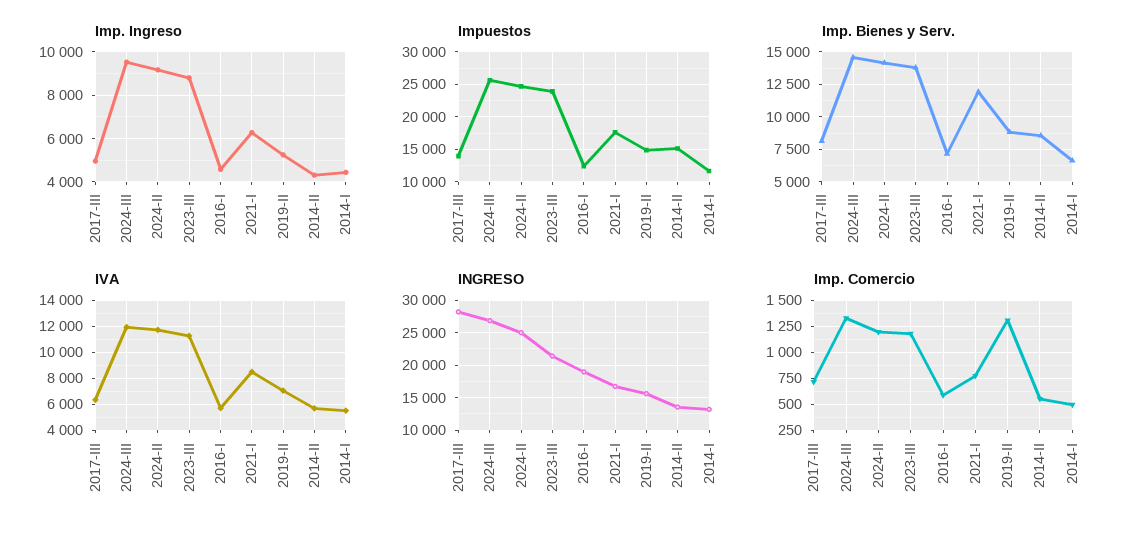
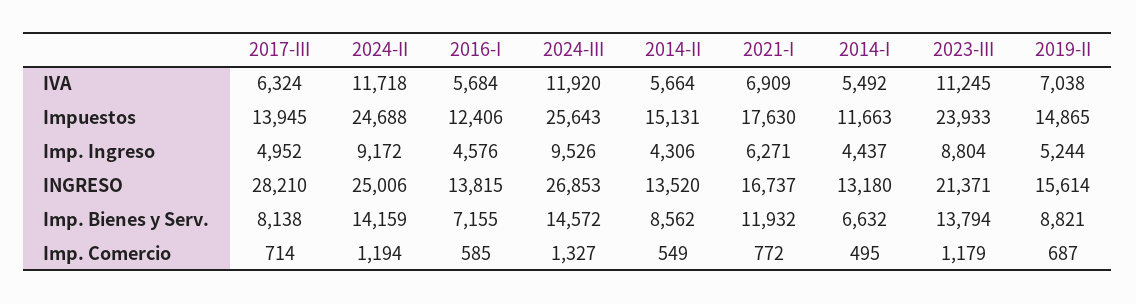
  {
    "Imp. Ingreso": {
      "2017-III": 4952,
      "2024-III": 9526,
      "2024-II": 9172,
      "2023-III": 8804,
      "2016-I": 4576,
      "2021-I": 6271,
      "2019-II": 5244,
      "2014-II": 4306,
      "2014-I": 4437
    },
    "Impuestos": {
      "2017-III": 13945,
      "2024-III": 25643,
      "2024-II": 24688,
      "2023-III": 23933,
      "2016-I": 12406,
      "2021-I": 17630,
      "2019-II": 14865,
      "2014-II": 15131,
      "2014-I": 11663
    },
    "Imp. Bienes y Serv.": {
      "2017-III": 8138,
      "2024-III": 14572,
      "2024-II": 14159,
      "2023-III": 13794,
      "2016-I": 7155,
      "2021-I": 11932,
      "2019-II": 8821,
      "2014-II": 8562,
      "2014-I": 6632
    },
    "IVA": {
      "2017-III": 6324,
      "2024-III": 11920,
      "2024-II": 11718,
      "2023-III": 11245,
      "2016-I": 5684,
-     "2021-I": 8500,
+     "2021-I": 6909,
      "2019-II": 7038,
      "2014-II": 5664,
      "2014-I": 5492
    },
    "INGRESO": {
      "2017-III": 28210,
      "2024-III": 26853,
      "2024-II": 25006,
      "2023-III": 21371,
-     "2016-I": 19000,
+     "2016-I": 13815,
      "2021-I": 16737,
      "2019-II": 15614,
      "2014-II": 13520,
      "2014-I": 13180
    },
    "Imp. Comercio": {
      "2017-III": 714,
      "2024-III": 1327,
      "2024-II": 1194,
      "2023-III": 1179,
      "2016-I": 585,
      "2021-I": 772,
-     "2019-II": 1250,
+     "2019-II": 687,
      "2014-II": 549,
      "2014-I": 495
    }
  }

